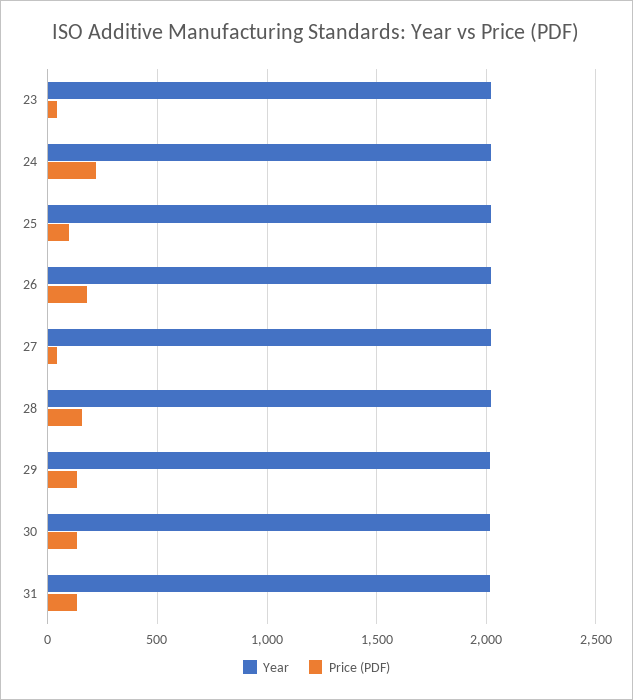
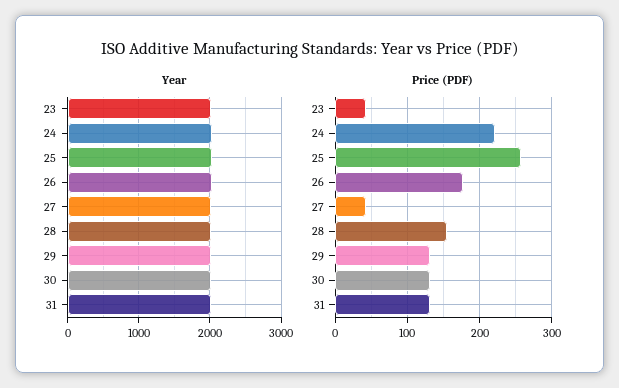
  {
    "Year": {
      "23": 2000,
      "24": 2000,
      "25": 2000,
      "26": 2000,
      "27": 2000,
      "28": 2000,
      "29": 2000,
      "30": 2000,
      "31": 2000
    },
    "Price (PDF)": {
      "23": 40,
      "24": 220,
-     "25": 100,
+     "25": 260,
      "26": 180,
      "27": 40,
      "28": 160,
      "29": 130,
      "30": 130,
      "31": 130
    }
  }

